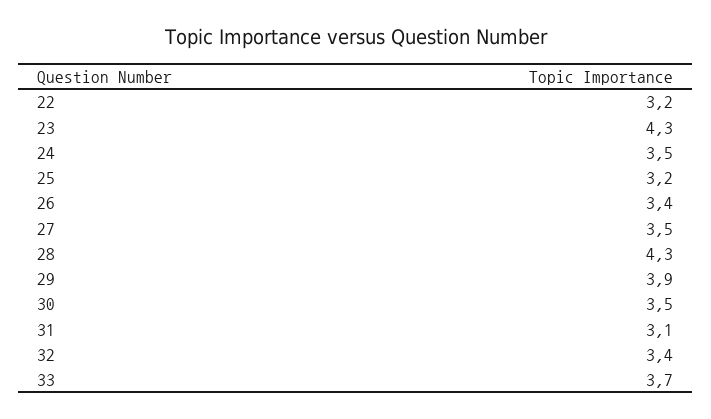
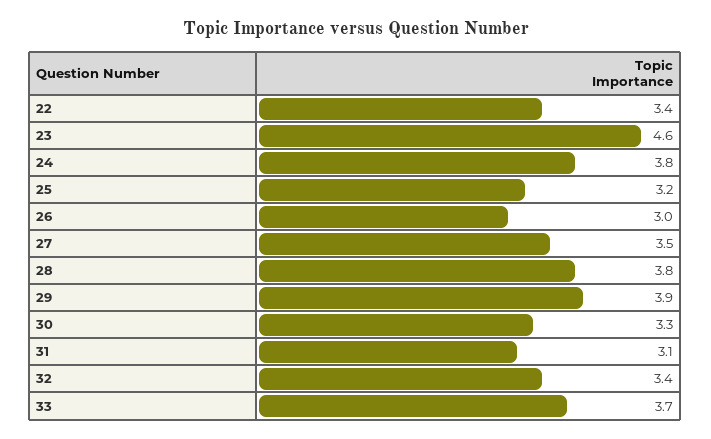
  {
-   "22": 3.2,
+   "22": 3.4,
-   "23": 4.3,
+   "23": 4.6,
-   "24": 3.5,
+   "24": 3.8,
    "25": 3.2,
-   "26": 3.4,
+   "26": 3,
    "27": 3.5,
-   "28": 4.3,
+   "28": 3.8,
    "29": 3.9,
-   "30": 3.5,
+   "30": 3.3,
    "31": 3.1,
    "32": 3.4,
    "33": 3.7
  }

